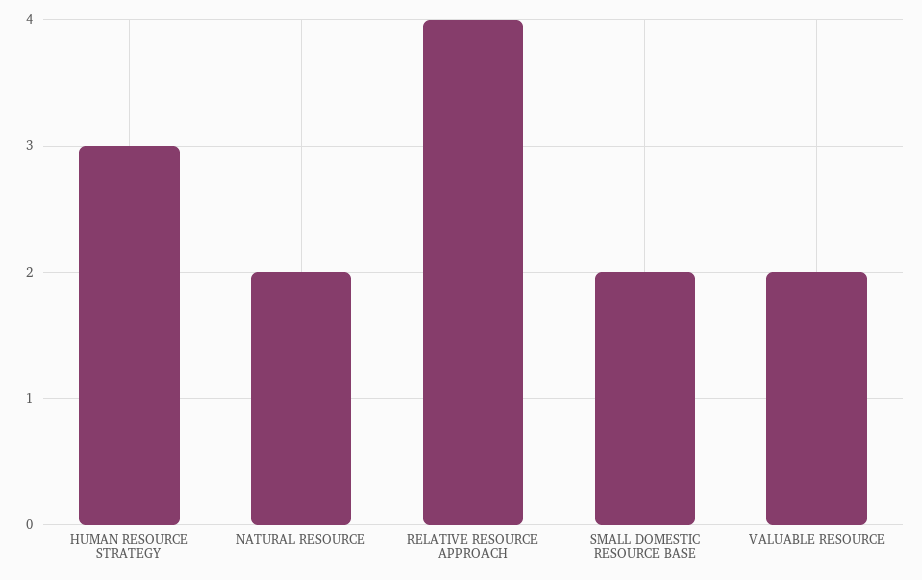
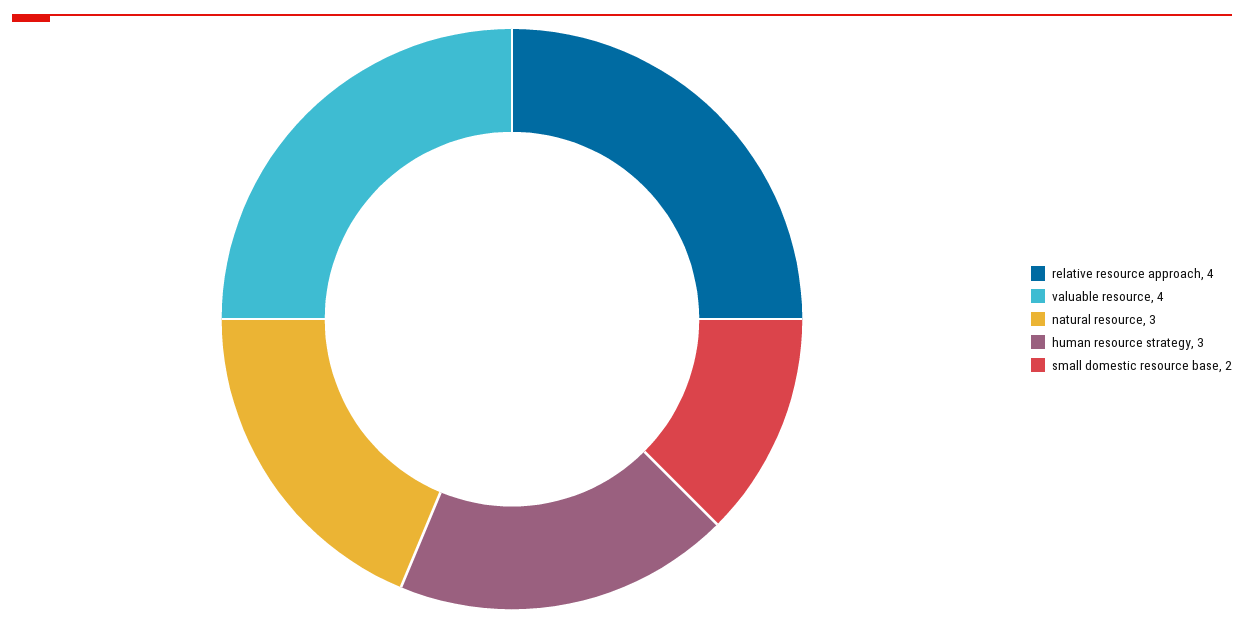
  {
    "HUMAN RESOURCE STRATEGY": 3,
-   "NATURAL RESOURCE": 2,
+   "NATURAL RESOURCE": 3,
    "RELATIVE RESOURCE APPROACH": 4,
    "SMALL DOMESTIC RESOURCE BASE": 2,
-   "VALUABLE RESOURCE": 2
+   "VALUABLE RESOURCE": 4
  }

